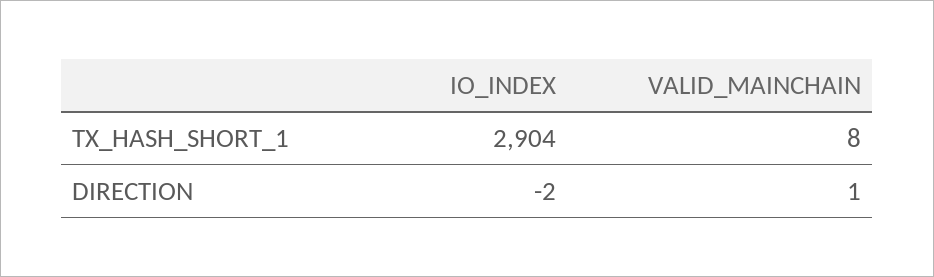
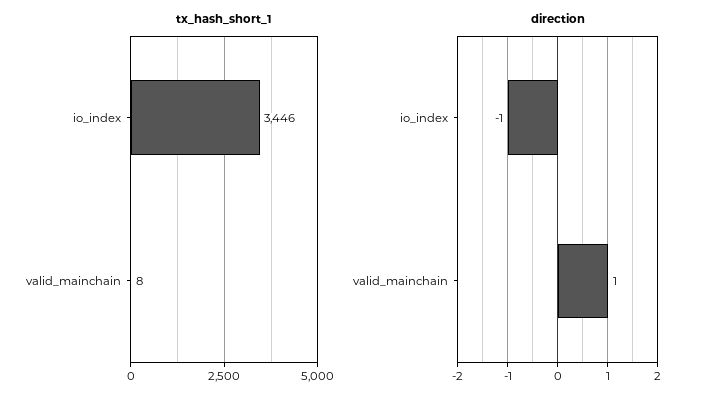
  {
    "TX_HASH_SHORT_1": {
-     "IO_INDEX": 2904,
+     "IO_INDEX": 3446,
      "VALID_MAINCHAIN": 8
    },
    "DIRECTION": {
-     "IO_INDEX": -2,
+     "IO_INDEX": -1,
      "VALID_MAINCHAIN": 1
    }
  }

